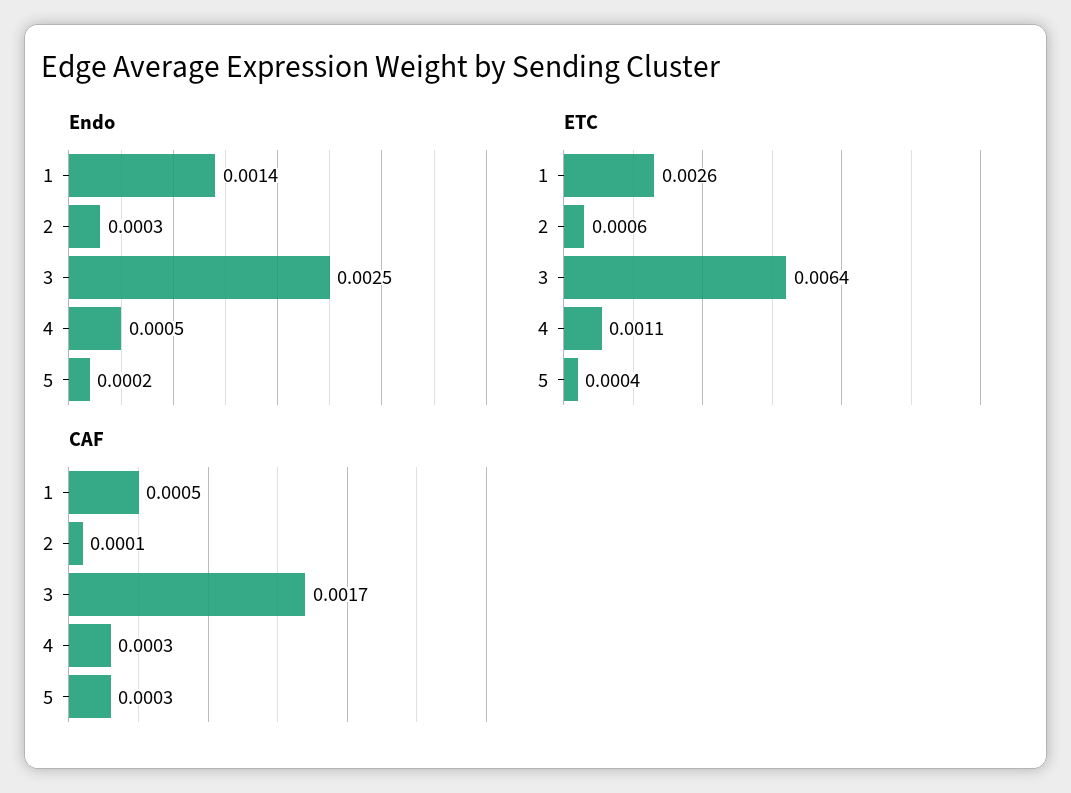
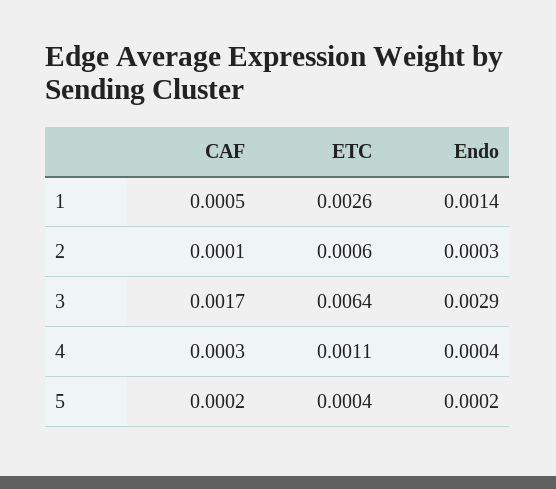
  {
    "Endo": {
      "1": 0.0014,
      "2": 0.0003,
-     "3": 0.0025,
+     "3": 0.0029,
-     "4": 0.0005,
+     "4": 0.0004,
      "5": 0.0002
    },
    "ETC": {
      "1": 0.0026,
      "2": 0.0006,
      "3": 0.0064,
      "4": 0.0011,
      "5": 0.0004
    },
    "CAF": {
      "1": 0.0005,
      "2": 0.0001,
      "3": 0.0017,
      "4": 0.0003,
-     "5": 0.0003
+     "5": 0.0002
    }
  }

